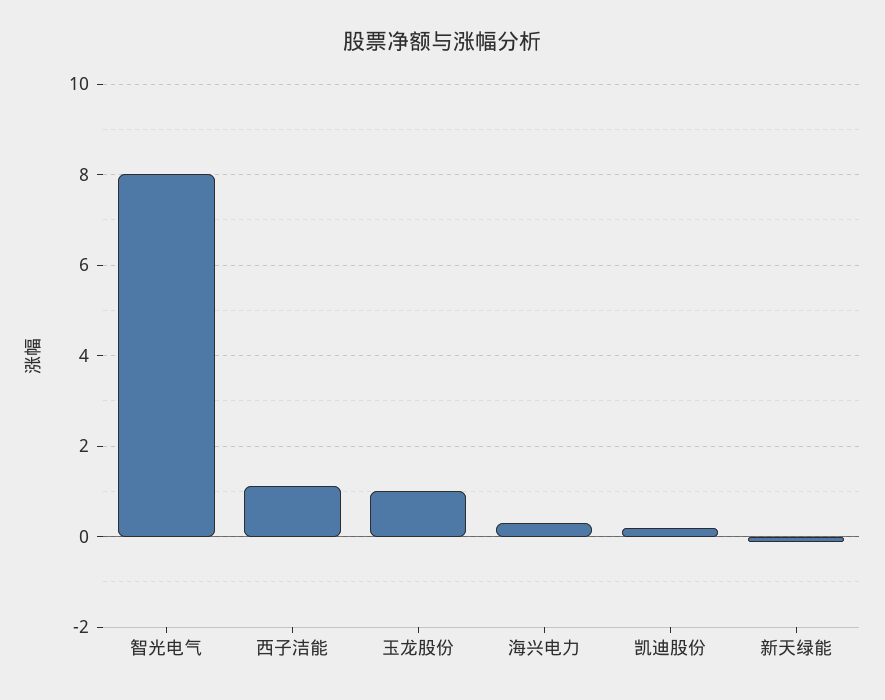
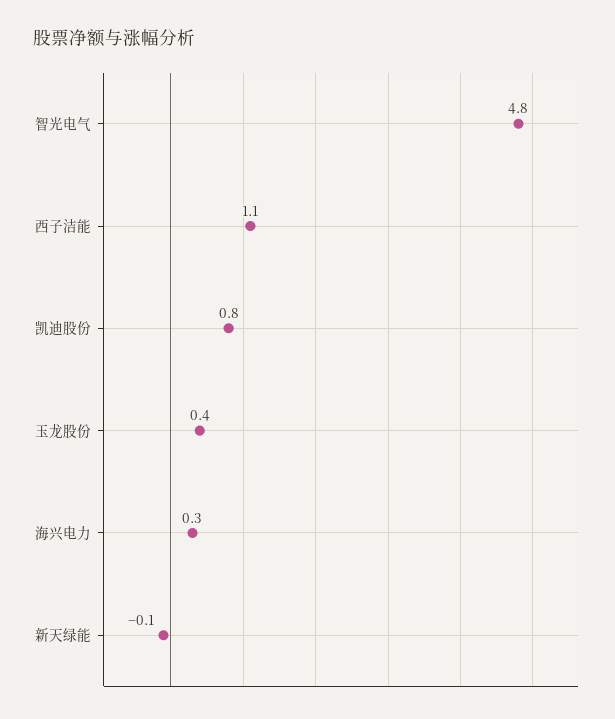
  {
-   "智光电气": 8,
+   "智光电气": 4.8,
    "西子洁能": 1.1,
-   "玉龙股份": 1,
+   "玉龙股份": 0.4,
    "海兴电力": 0.3,
-   "凯迪股份": 0.2,
+   "凯迪股份": 0.8,
    "新天绿能": -0.1
  }

